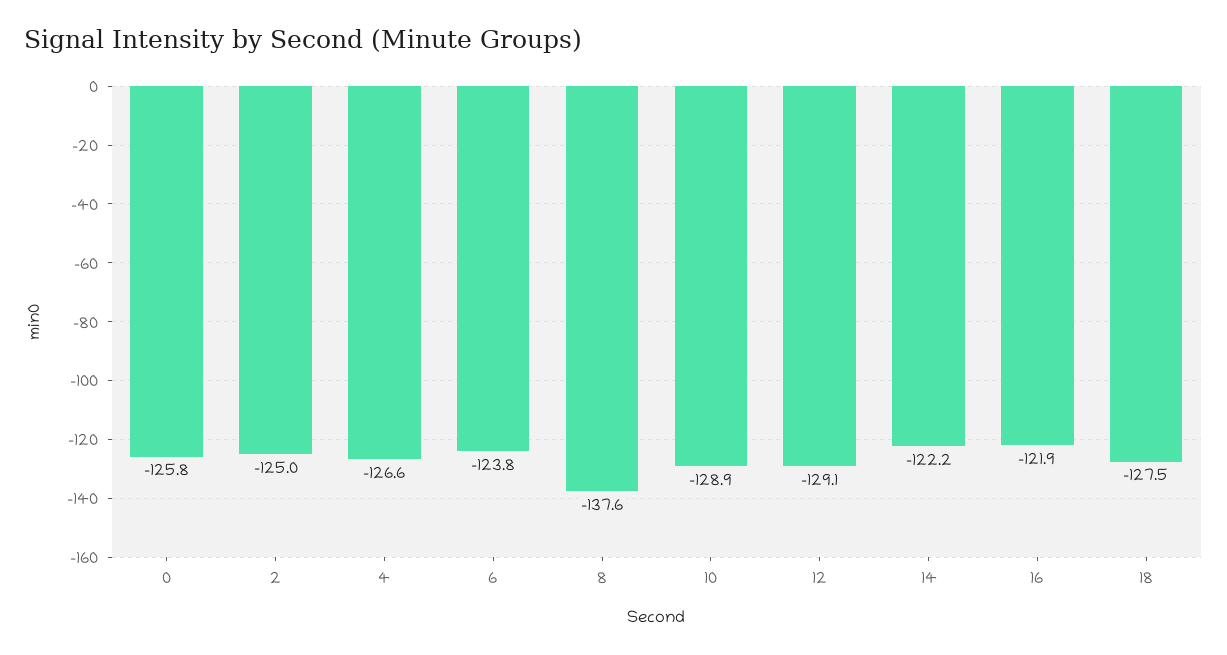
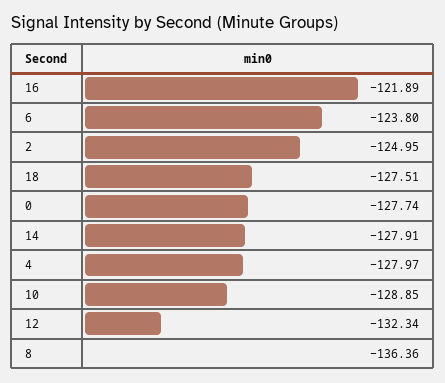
  {
-   "0": -125.8,
+   "0": -127.74,
    "2": -124.95,
-   "4": -126.6,
+   "4": -127.97,
    "6": -123.8,
-   "8": -137.6,
+   "8": -136.36,
    "10": -128.85,
-   "12": -129.1,
+   "12": -132.34,
-   "14": -122.2,
+   "14": -127.91,
    "16": -121.89,
    "18": -127.51
  }

